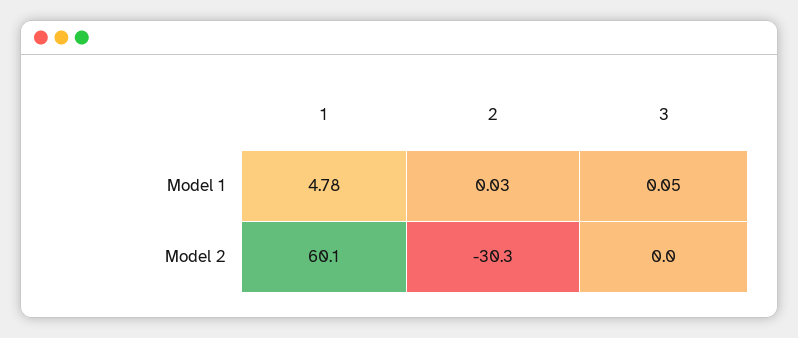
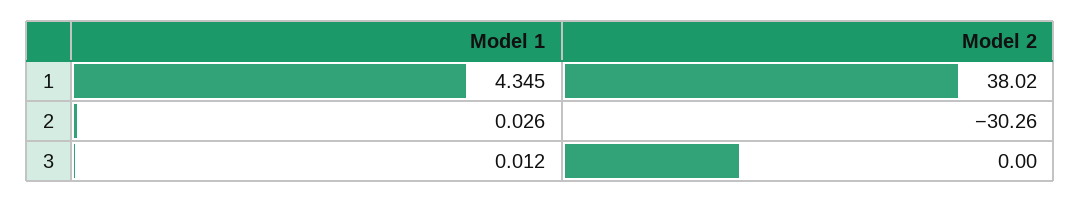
  {
    "1": {
-     "Model 1": 4.78,
+     "Model 1": 4.345,
-     "Model 2": 60.1
+     "Model 2": 38.02
    },
    "2": {
      "Model 1": 0.026,
      "Model 2": -30.26
    },
    "3": {
-     "Model 1": 0.05,
+     "Model 1": 0.012,
      "Model 2": 0
    }
  }

